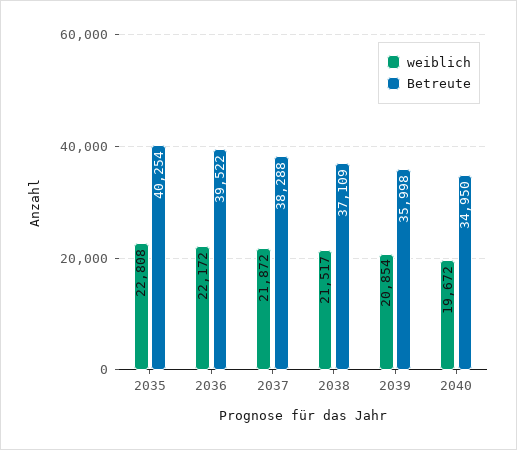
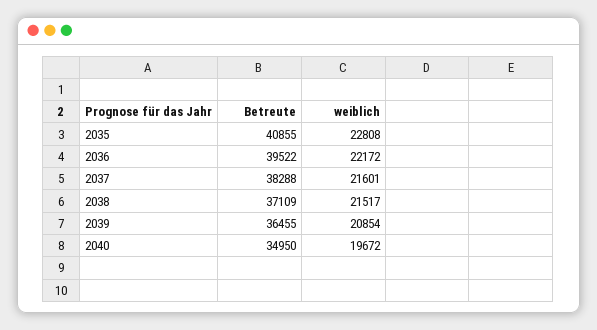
  {
    "weiblich": {
      "2035": 22808,
      "2036": 22172,
-     "2037": 21872,
+     "2037": 21601,
      "2038": 21517,
      "2039": 20854,
      "2040": 19672
    },
    "Betreute": {
-     "2035": 40254,
+     "2035": 40855,
      "2036": 39522,
      "2037": 38288,
      "2038": 37109,
-     "2039": 35998,
+     "2039": 36455,
      "2040": 34950
    }
  }

